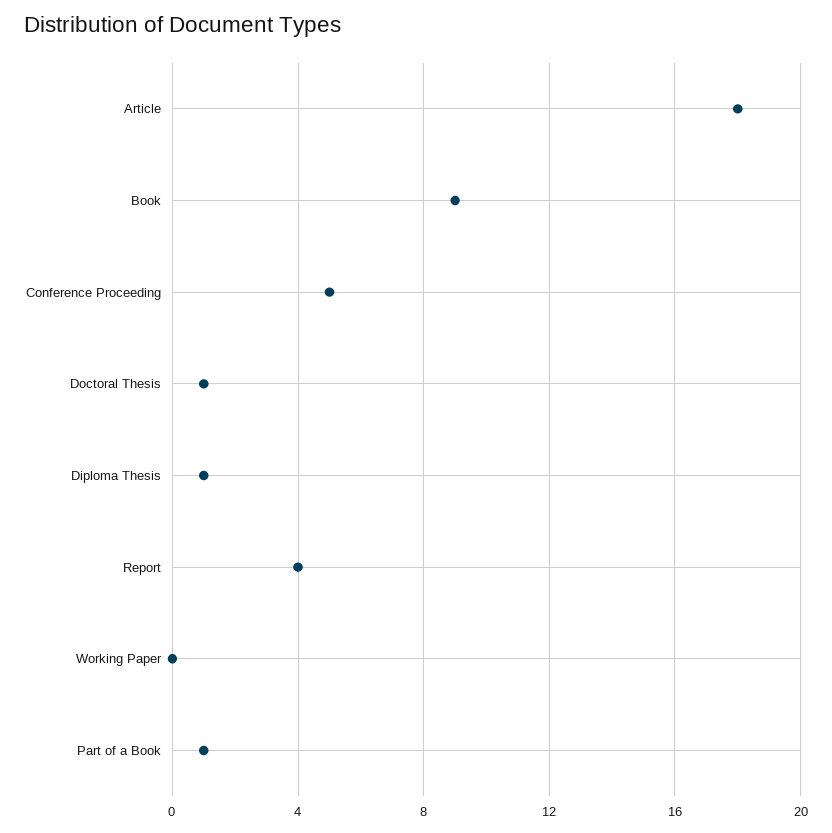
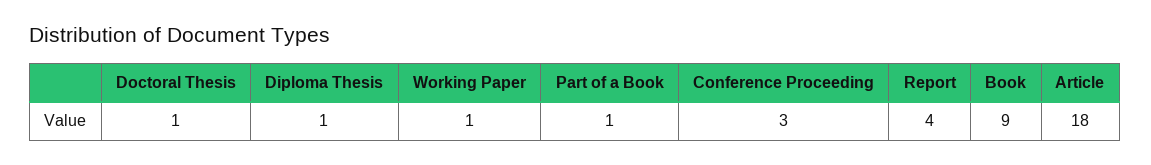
  {
    "Article": 18,
    "Book": 9,
-   "Conference Proceeding": 5,
+   "Conference Proceeding": 3,
    "Doctoral Thesis": 1,
    "Diploma Thesis": 1,
    "Report": 4,
-   "Working Paper": 0,
+   "Working Paper": 1,
    "Part of a Book": 1
  }

